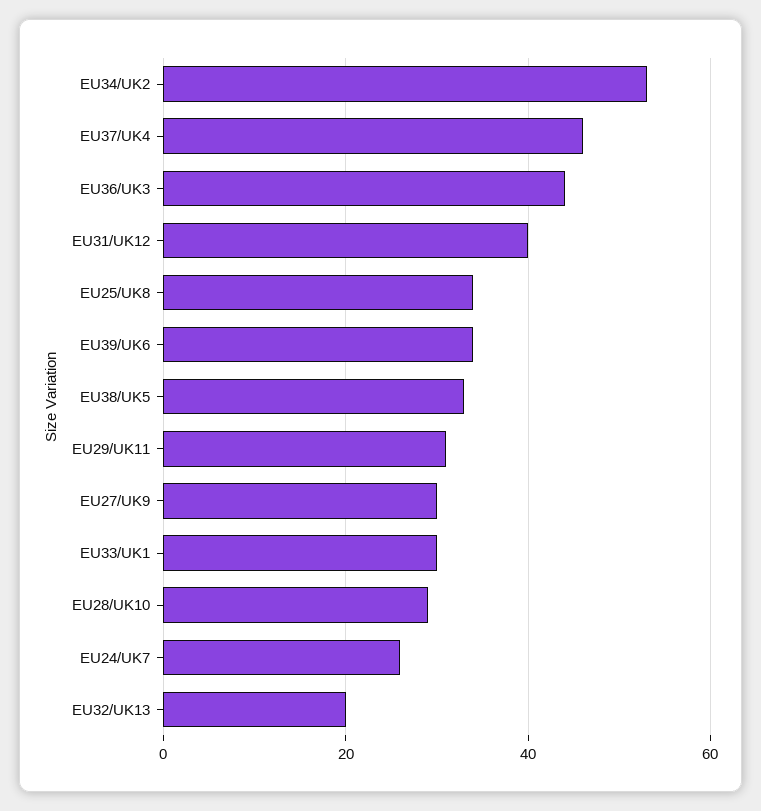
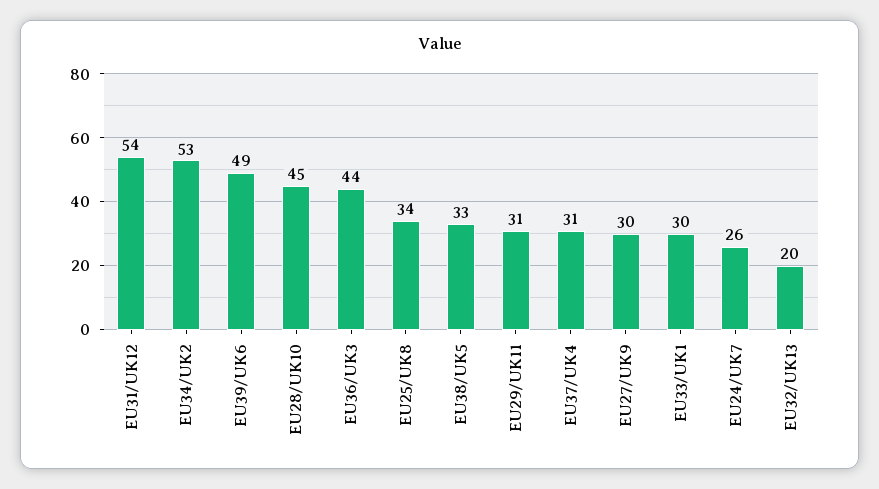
  {
    "EU34/UK2": 53,
-   "EU37/UK4": 45,
+   "EU37/UK4": 31,
    "EU36/UK3": 44,
-   "EU31/UK12": 40,
+   "EU31/UK12": 54,
    "EU25/UK8": 34,
-   "EU39/UK6": 35,
+   "EU39/UK6": 49,
    "EU38/UK5": 33,
    "EU29/UK11": 31,
    "EU27/UK9": 30,
    "EU33/UK1": 30,
-   "EU28/UK10": 30,
+   "EU28/UK10": 45,
    "EU24/UK7": 26,
    "EU32/UK13": 20
  }

